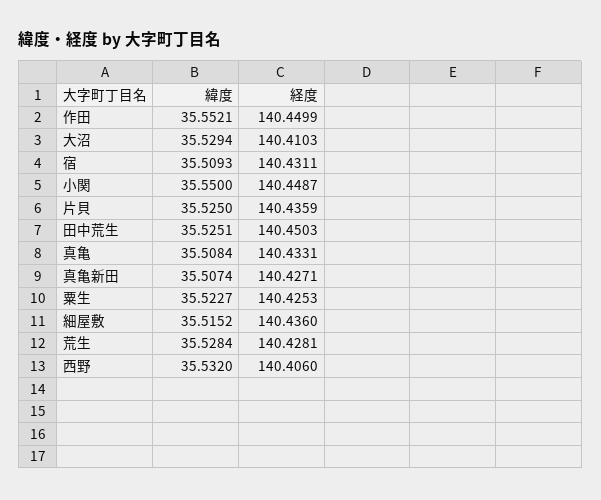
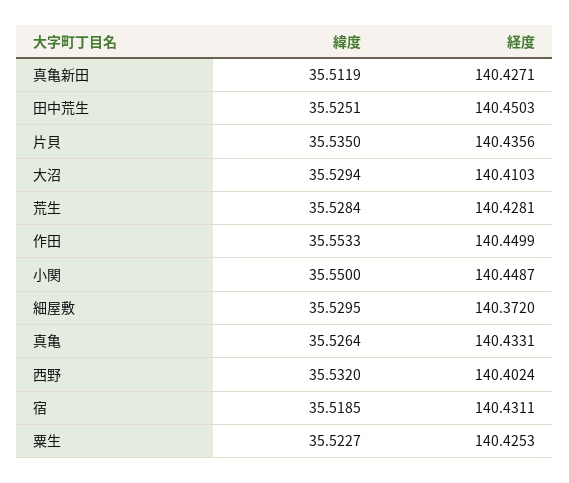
  {
    "緯度": {
-     "作田": 35.5521,
+     "作田": 35.5533,
      "大沼": 35.5294,
-     "宿": 35.5093,
+     "宿": 35.5185,
      "小関": 35.55,
-     "片貝": 35.525,
+     "片貝": 35.535,
      "田中荒生": 35.5251,
-     "真亀": 35.5084,
+     "真亀": 35.5264,
-     "真亀新田": 35.5074,
+     "真亀新田": 35.5119,
      "粟生": 35.5227,
-     "細屋敷": 35.5152,
+     "細屋敷": 35.5295,
      "荒生": 35.5284,
      "西野": 35.532
    },
    "経度": {
      "作田": 140.4499,
      "大沼": 140.4103,
      "宿": 140.4311,
      "小関": 140.4487,
-     "片貝": 140.4359,
+     "片貝": 140.4356,
      "田中荒生": 140.4503,
      "真亀": 140.4331,
      "真亀新田": 140.4271,
      "粟生": 140.4253,
-     "細屋敷": 140.436,
+     "細屋敷": 140.372,
      "荒生": 140.4281,
-     "西野": 140.406
+     "西野": 140.4024
    }
  }

